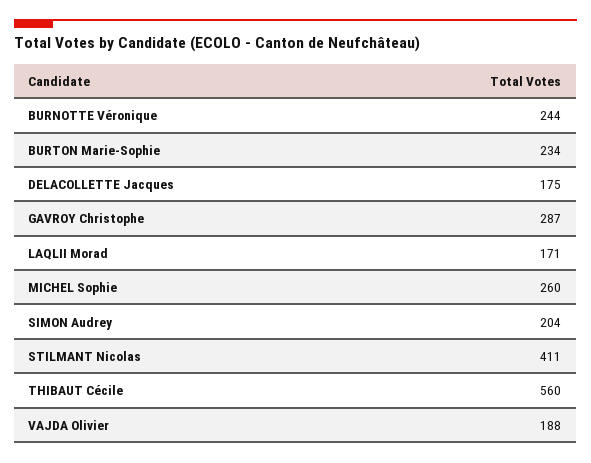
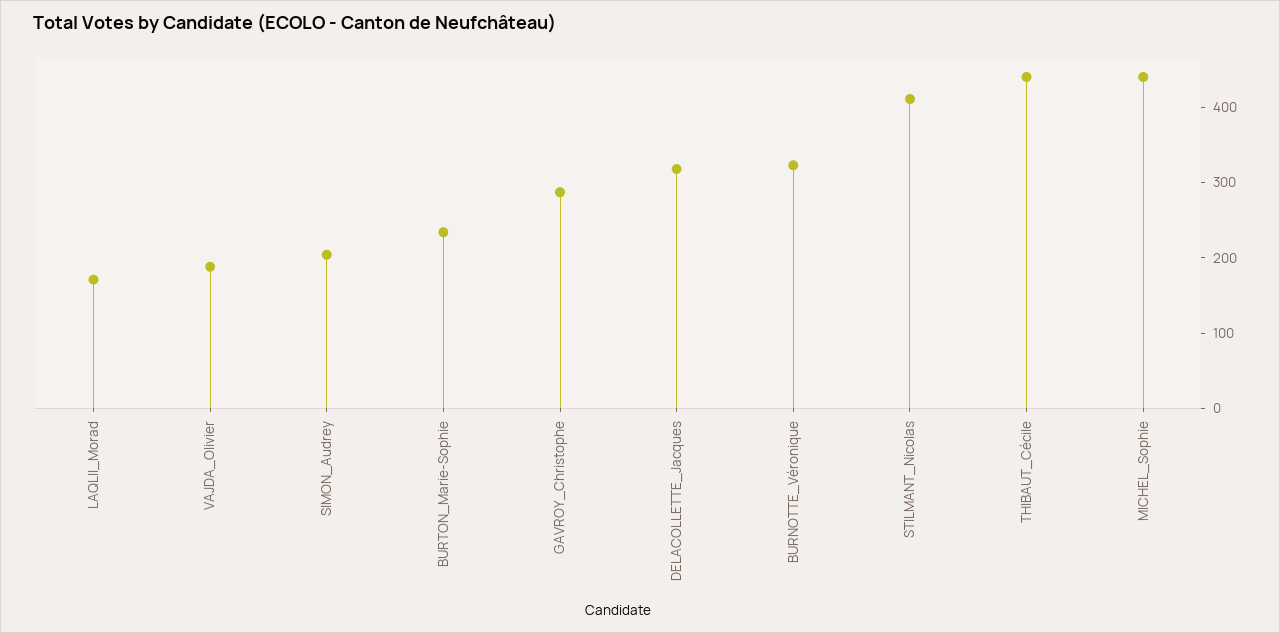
  {
-   "BURNOTTE Véronique": 244,
+   "BURNOTTE Véronique": 320,
    "BURTON Marie-Sophie": 234,
-   "DELACOLLETTE Jacques": 175,
+   "DELACOLLETTE Jacques": 320,
    "GAVROY Christophe": 287,
    "LAQLII Morad": 171,
-   "MICHEL Sophie": 260,
+   "MICHEL Sophie": 440,
    "SIMON Audrey": 204,
    "STILMANT Nicolas": 411,
-   "THIBAUT Cécile": 560,
+   "THIBAUT Cécile": 440,
    "VAJDA Olivier": 188
  }

